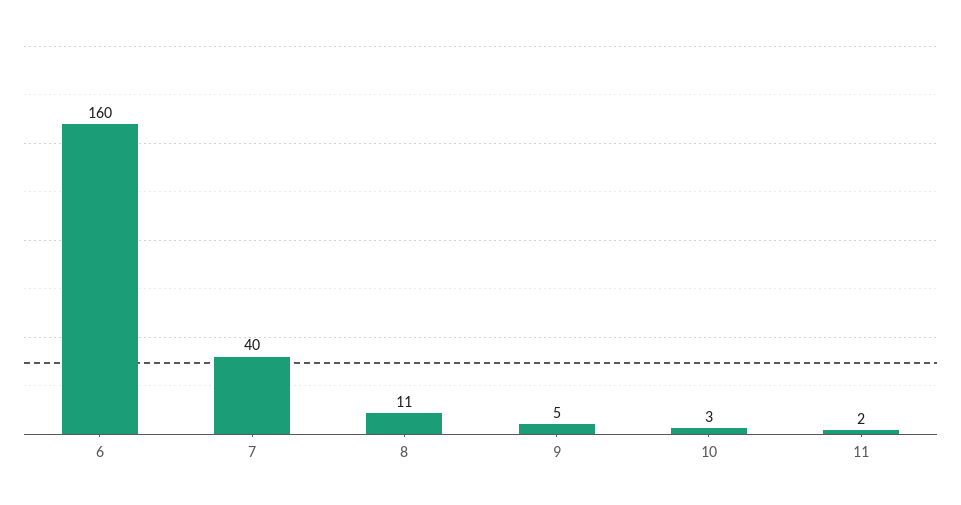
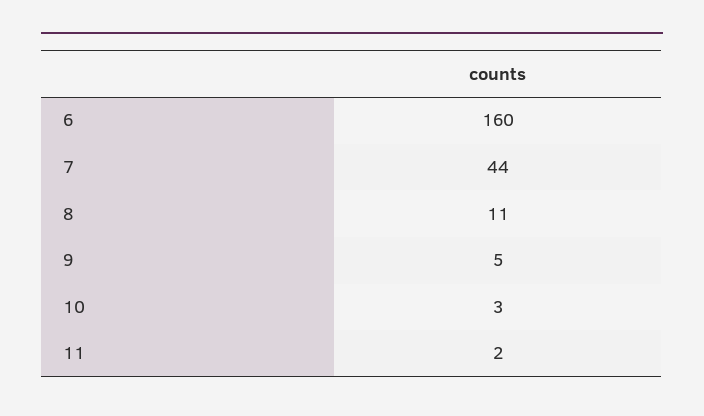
  {
    "6": 160,
-   "7": 40,
+   "7": 44,
    "8": 11,
    "9": 5,
    "10": 3,
    "11": 2
  }

